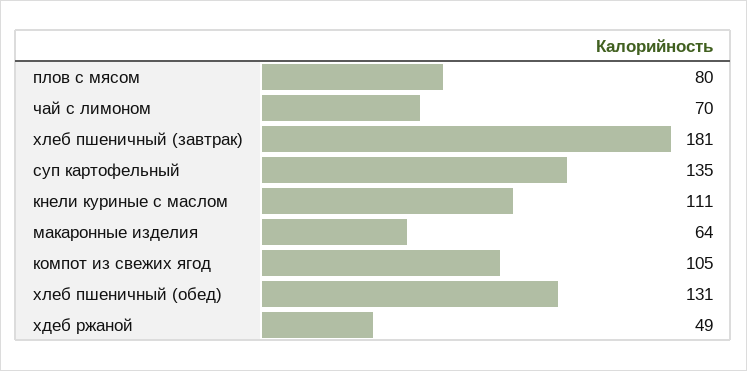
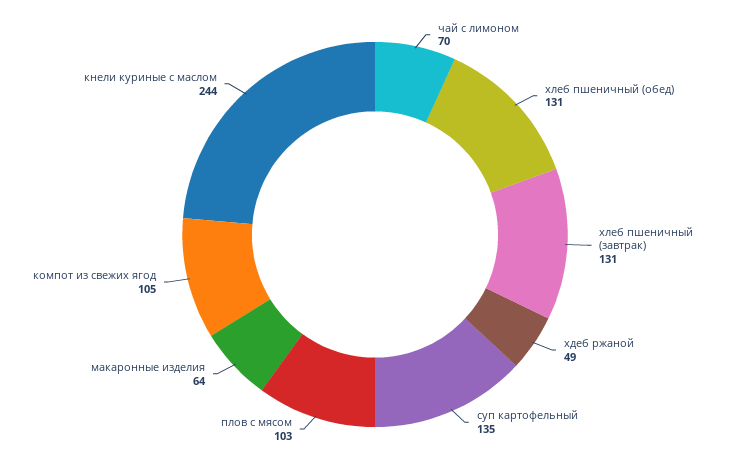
  {
-   "плов с мясом": 80,
+   "плов с мясом": 103,
    "чай с лимоном": 70,
-   "хлеб пшеничный (завтрак)": 181,
+   "хлеб пшеничный (завтрак)": 131,
    "суп картофельный": 135,
-   "кнели куриные с маслом": 111,
+   "кнели куриные с маслом": 244,
    "макаронные изделия": 64,
    "компот из свежих ягод": 105,
    "хлеб пшеничный (обед)": 131,
    "хдеб ржаной": 49
  }

